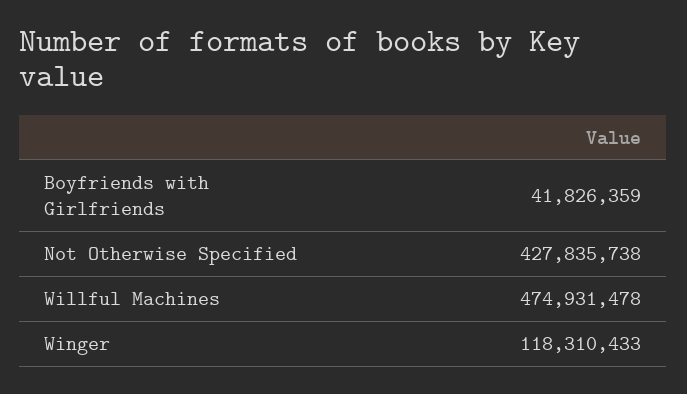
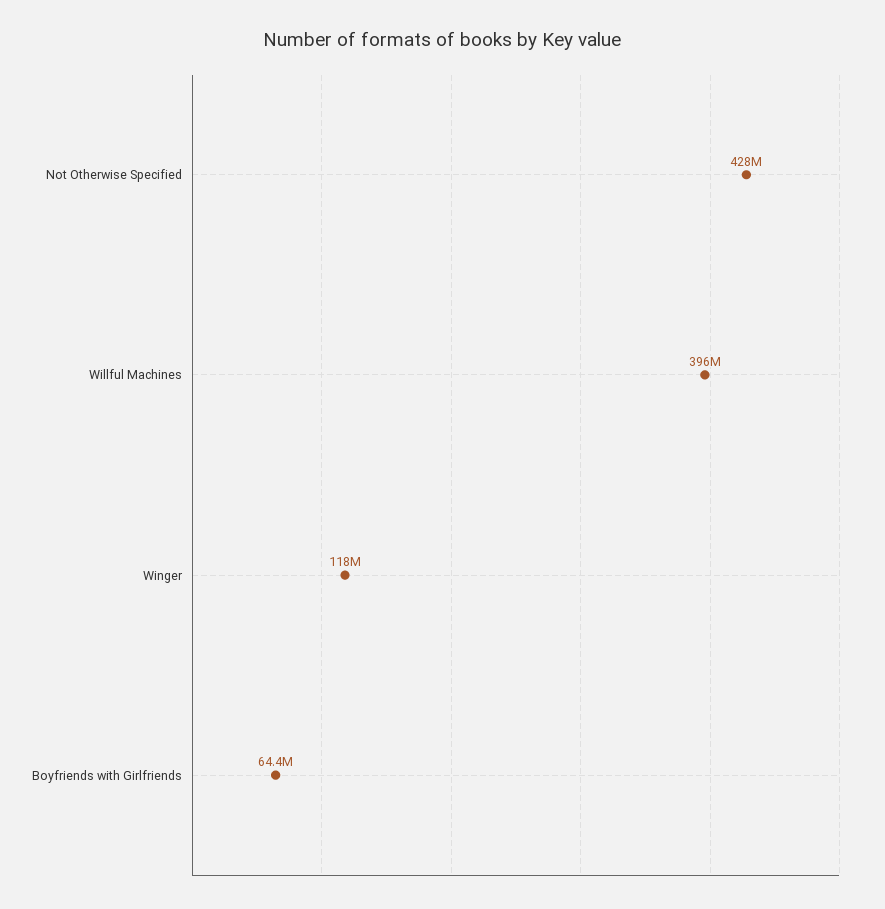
  {
-   "Boyfriends with Girlfriends": 41826359,
+   "Boyfriends with Girlfriends": 64400000,
    "Not Otherwise Specified": 427835738,
-   "Willful Machines": 474931478,
+   "Willful Machines": 396000000,
    "Winger": 118310433
  }

